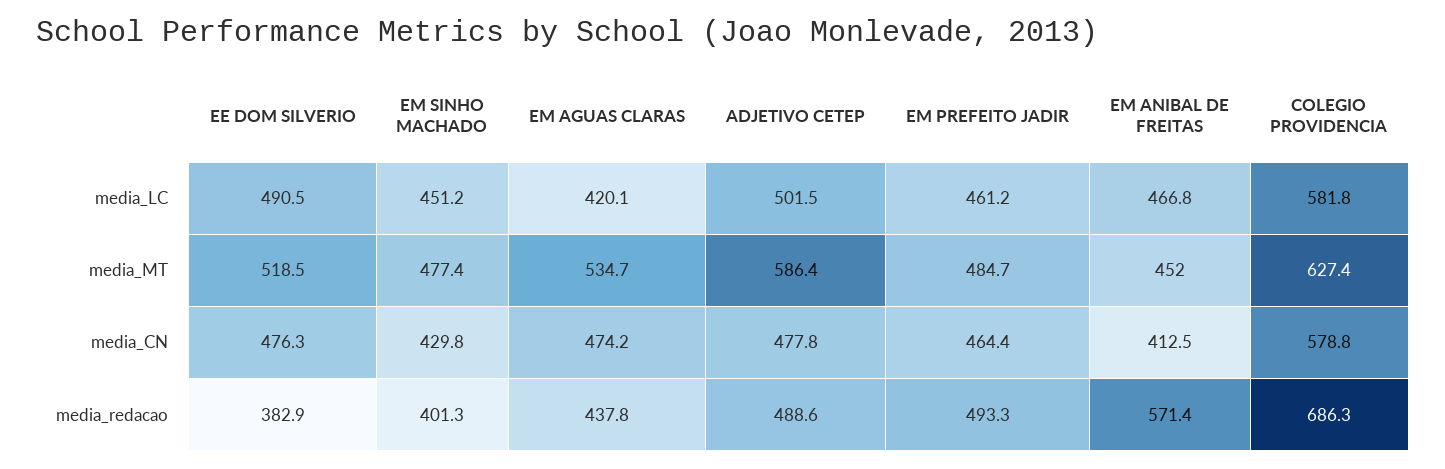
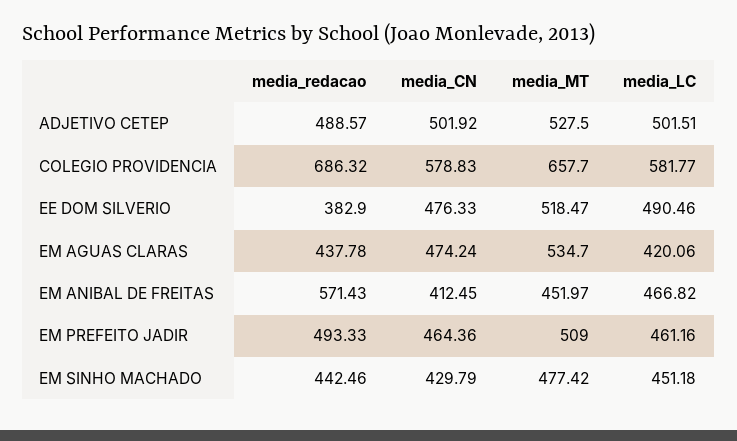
  {
    "EE DOM SILVERIO": {
      "media_LC": 490.46,
      "media_MT": 518.47,
      "media_CN": 476.33,
      "media_redacao": 382.9
    },
    "EM SINHO MACHADO": {
      "media_LC": 451.18,
      "media_MT": 477.42,
      "media_CN": 429.79,
-     "media_redacao": 401.3
+     "media_redacao": 442.46
    },
    "EM AGUAS CLARAS": {
      "media_LC": 420.06,
      "media_MT": 534.7,
      "media_CN": 474.24,
      "media_redacao": 437.78
    },
    "ADJETIVO CETEP": {
      "media_LC": 501.51,
-     "media_MT": 586.4,
+     "media_MT": 527.5,
-     "media_CN": 477.8,
+     "media_CN": 501.92,
      "media_redacao": 488.57
    },
    "EM PREFEITO JADIR": {
      "media_LC": 461.16,
-     "media_MT": 484.7,
+     "media_MT": 509,
      "media_CN": 464.36,
      "media_redacao": 493.33
    },
    "EM ANIBAL DE FREITAS": {
      "media_LC": 466.82,
      "media_MT": 451.97,
      "media_CN": 412.45,
      "media_redacao": 571.43
    },
    "COLEGIO PROVIDENCIA": {
      "media_LC": 581.77,
-     "media_MT": 627.4,
+     "media_MT": 657.7,
      "media_CN": 578.83,
      "media_redacao": 686.32
    }
  }

